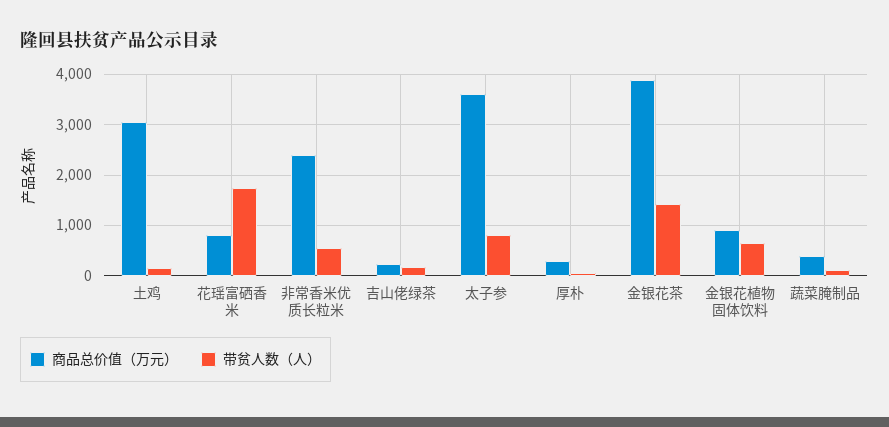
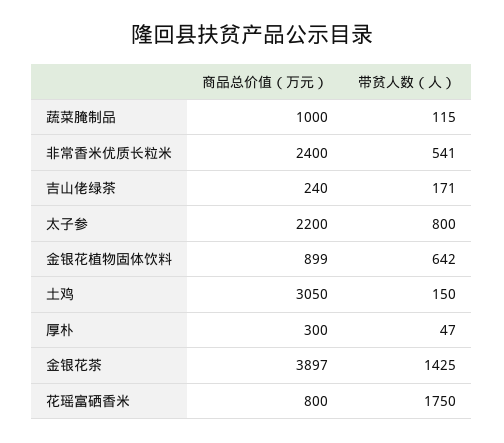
  {
    "商品总价值（万元）": {
      "土鸡": 3050,
      "花瑶富硒香米": 800,
      "非常香米优质长粒米": 2400,
      "吉山佬绿茶": 240,
-     "太子参": 3600,
+     "太子参": 2200,
      "厚朴": 300,
      "金银花茶": 3897,
      "金银花植物固体饮料": 899,
-     "蔬菜腌制品": 400
+     "蔬菜腌制品": 1000
    },
    "带贫人数（人）": {
      "土鸡": 150,
      "花瑶富硒香米": 1750,
      "非常香米优质长粒米": 541,
      "吉山佬绿茶": 171,
      "太子参": 800,
      "厚朴": 47,
      "金银花茶": 1425,
      "金银花植物固体饮料": 642,
      "蔬菜腌制品": 115
    }
  }

